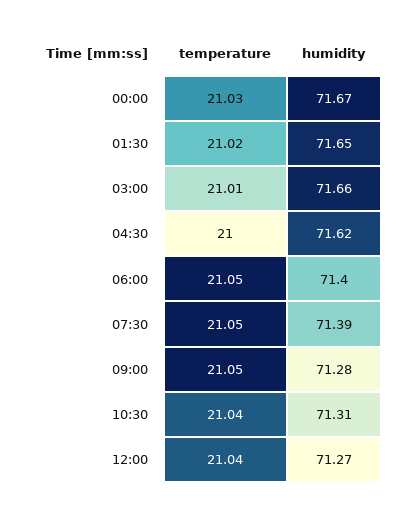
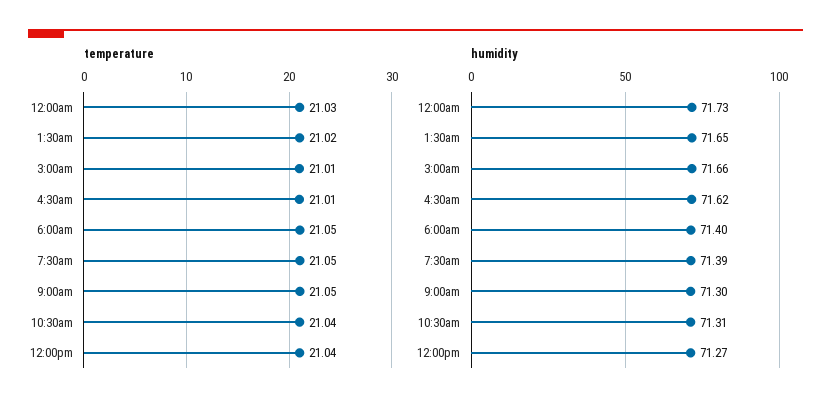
  {
    "temperature": {
      "00:00": 21.03,
      "01:30": 21.02,
      "03:00": 21.01,
-     "04:30": 21,
+     "04:30": 21.01,
      "06:00": 21.05,
      "07:30": 21.05,
      "09:00": 21.05,
      "10:30": 21.04,
      "12:00": 21.04
    },
    "humidity": {
-     "00:00": 71.67,
+     "00:00": 71.73,
      "01:30": 71.65,
      "03:00": 71.66,
      "04:30": 71.62,
      "06:00": 71.4,
      "07:30": 71.39,
-     "09:00": 71.28,
+     "09:00": 71.3,
      "10:30": 71.31,
      "12:00": 71.27
    }
  }

